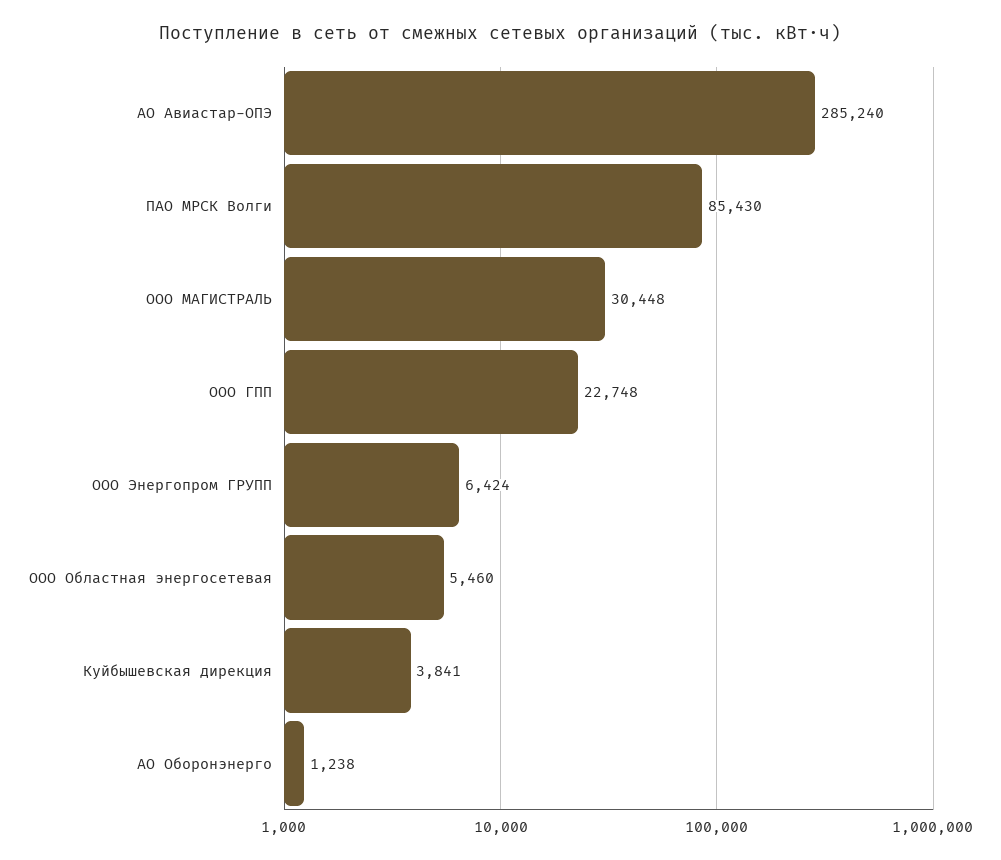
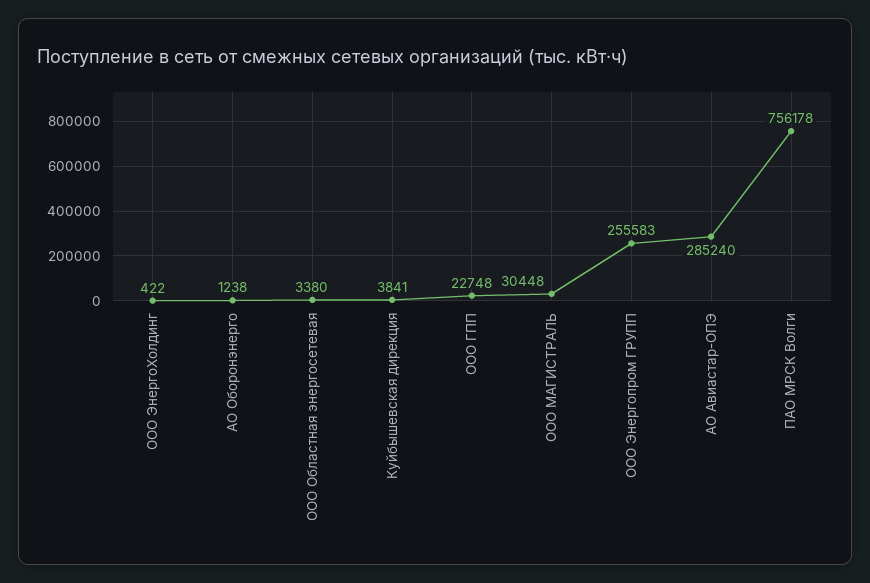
  {
    "АО Авиастар-ОПЭ": 285240,
-   "ПАО МРСК Волги": 85430,
+   "ПАО МРСК Волги": 756178,
    "ООО МАГИСТРАЛЬ": 30448,
    "ООО ГПП": 22748,
-   "ООО Энергопром ГРУПП": 6424,
+   "ООО Энергопром ГРУПП": 255583,
-   "ООО Областная энергосетевая": 5460,
+   "ООО Областная энергосетевая": 3380,
    "Куйбышевская дирекция": 3841,
-   "АО Оборонэнерго": 1238
+   "АО Оборонэнерго": 1238,
+   "ООО ЭнергоХолдинг": 422
  }

